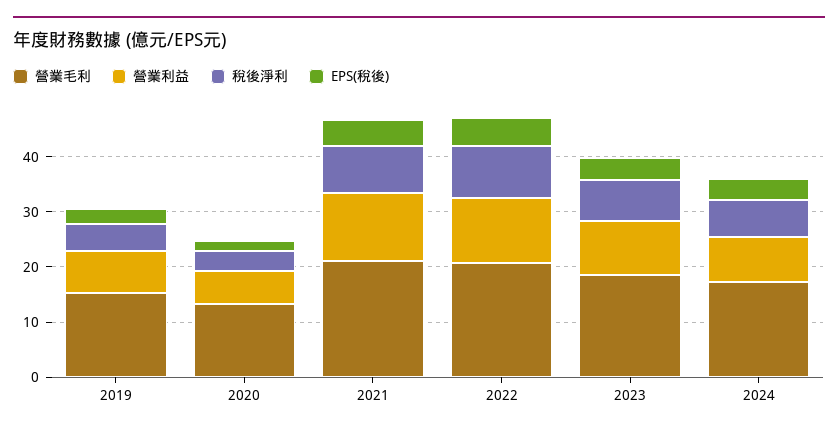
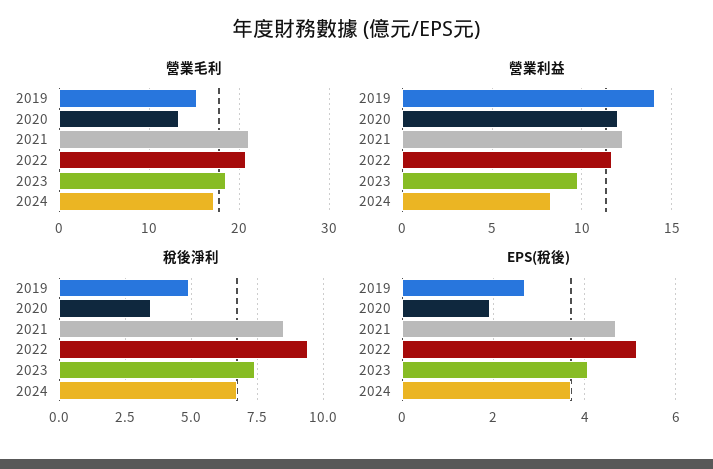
  {
    "營業毛利": {
      "2019": 15,
      "2020": 13,
      "2021": 21,
      "2022": 21,
      "2023": 19,
      "2024": 17
    },
    "營業利益": {
-     "2019": 8,
+     "2019": 14,
-     "2020": 6,
+     "2020": 12,
      "2021": 12.5,
      "2022": 11.5,
      "2023": 10,
      "2024": 8.5
    },
    "稅後淨利": {
      "2019": 5,
      "2020": 3.5,
      "2021": 8.5,
      "2022": 9.5,
      "2023": 7.5,
      "2024": 6.75
    },
    "EPS(稅後)": {
      "2019": 2.8,
      "2020": 2,
      "2021": 4.6,
      "2022": 5.2,
      "2023": 4,
      "2024": 3.8
    }
  }

